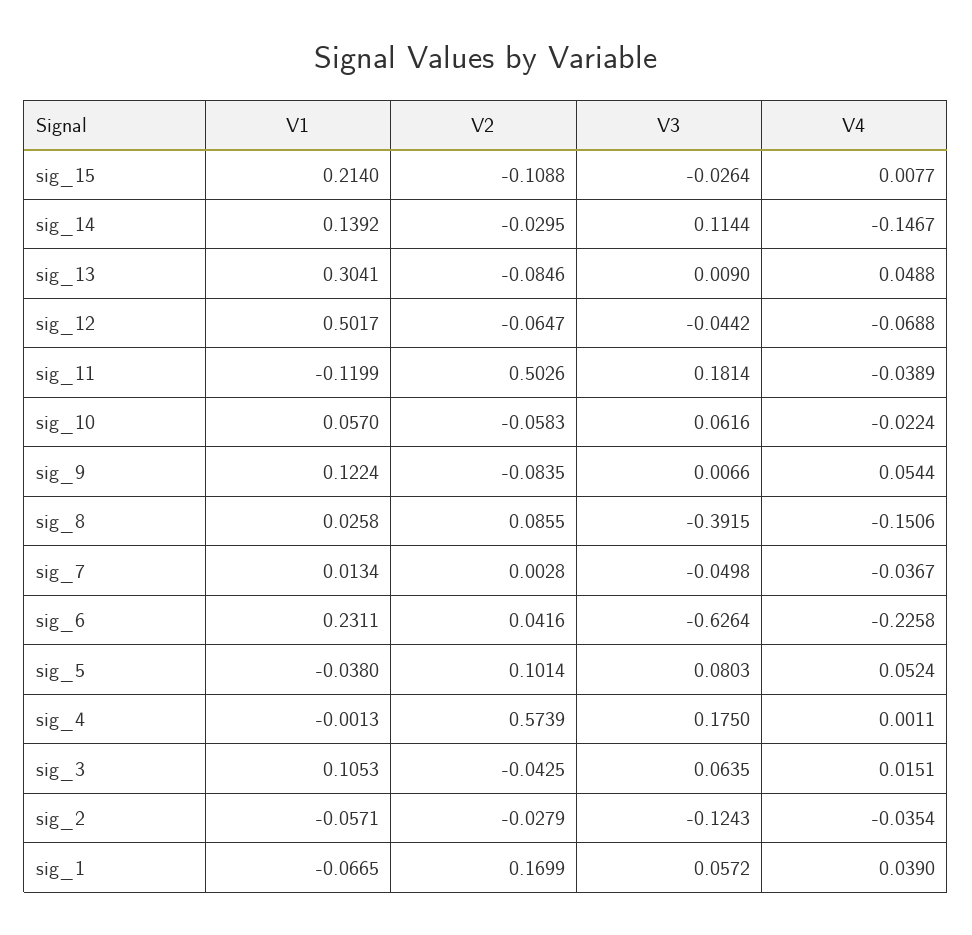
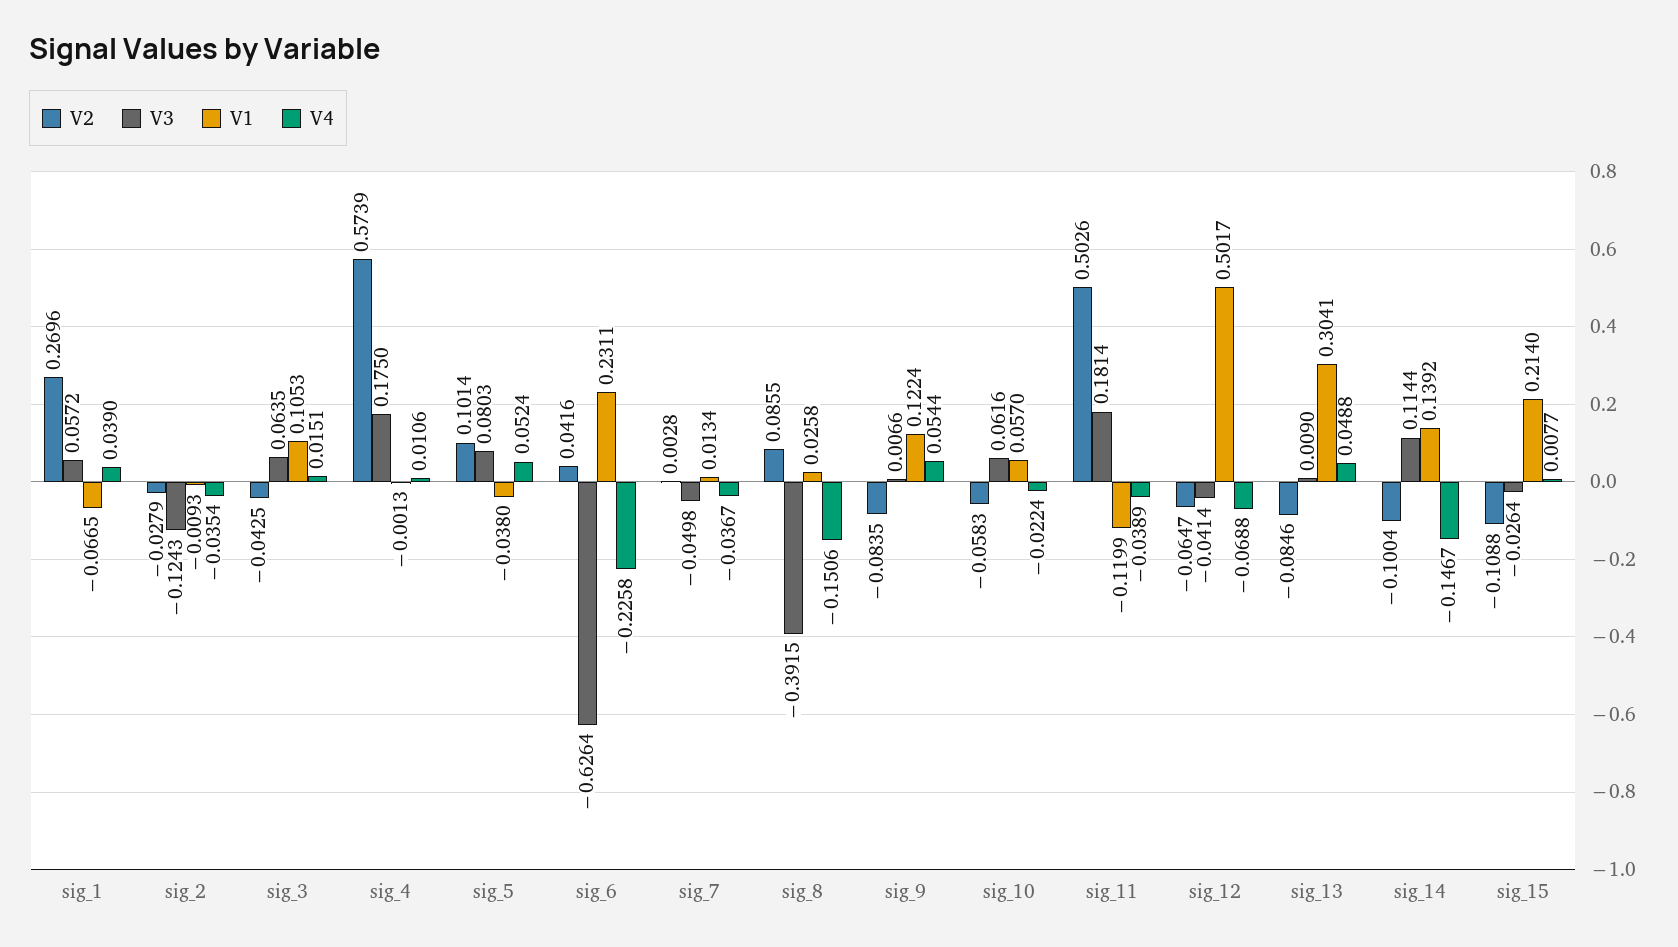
  {
    "V1": {
      "sig_15": 0.214,
      "sig_14": 0.1392,
      "sig_13": 0.3041,
      "sig_12": 0.5017,
      "sig_11": -0.1199,
      "sig_10": 0.057,
      "sig_9": 0.1224,
      "sig_8": 0.0258,
      "sig_7": 0.0134,
      "sig_6": 0.2311,
      "sig_5": -0.038,
      "sig_4": -0.0013,
      "sig_3": 0.1053,
-     "sig_2": -0.0571,
+     "sig_2": -0.0093,
      "sig_1": -0.0665
    },
    "V2": {
      "sig_15": -0.1088,
-     "sig_14": -0.0295,
+     "sig_14": -0.1004,
      "sig_13": -0.0846,
      "sig_12": -0.0647,
      "sig_11": 0.5026,
      "sig_10": -0.0583,
      "sig_9": -0.0835,
      "sig_8": 0.0855,
      "sig_7": 0.0028,
      "sig_6": 0.0416,
      "sig_5": 0.1014,
      "sig_4": 0.5739,
      "sig_3": -0.0425,
      "sig_2": -0.0279,
-     "sig_1": 0.1699
+     "sig_1": 0.2696
    },
    "V3": {
      "sig_15": -0.0264,
      "sig_14": 0.1144,
      "sig_13": 0.009,
-     "sig_12": -0.0442,
+     "sig_12": -0.0414,
      "sig_11": 0.1814,
      "sig_10": 0.0616,
      "sig_9": 0.0066,
      "sig_8": -0.3915,
      "sig_7": -0.0498,
      "sig_6": -0.6264,
      "sig_5": 0.0803,
      "sig_4": 0.175,
      "sig_3": 0.0635,
      "sig_2": -0.1243,
      "sig_1": 0.0572
    },
    "V4": {
      "sig_15": 0.0077,
      "sig_14": -0.1467,
      "sig_13": 0.0488,
      "sig_12": -0.0688,
      "sig_11": -0.0389,
      "sig_10": -0.0224,
      "sig_9": 0.0544,
      "sig_8": -0.1506,
      "sig_7": -0.0367,
      "sig_6": -0.2258,
      "sig_5": 0.0524,
-     "sig_4": 0.0011,
+     "sig_4": 0.0106,
      "sig_3": 0.0151,
      "sig_2": -0.0354,
      "sig_1": 0.039
    }
  }

